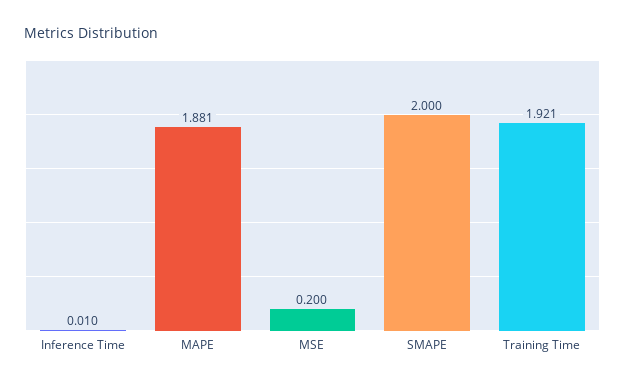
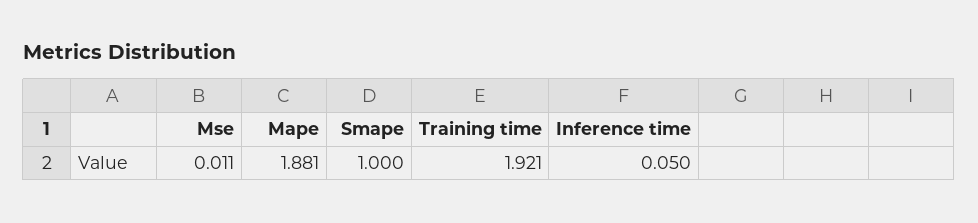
  {
-   "Inference Time": 0.01,
+   "Inference Time": 0.05,
    "MAPE": 1.881,
-   "MSE": 0.2,
+   "MSE": 0.011,
-   "SMAPE": 2,
+   "SMAPE": 1,
    "Training Time": 1.921
  }

